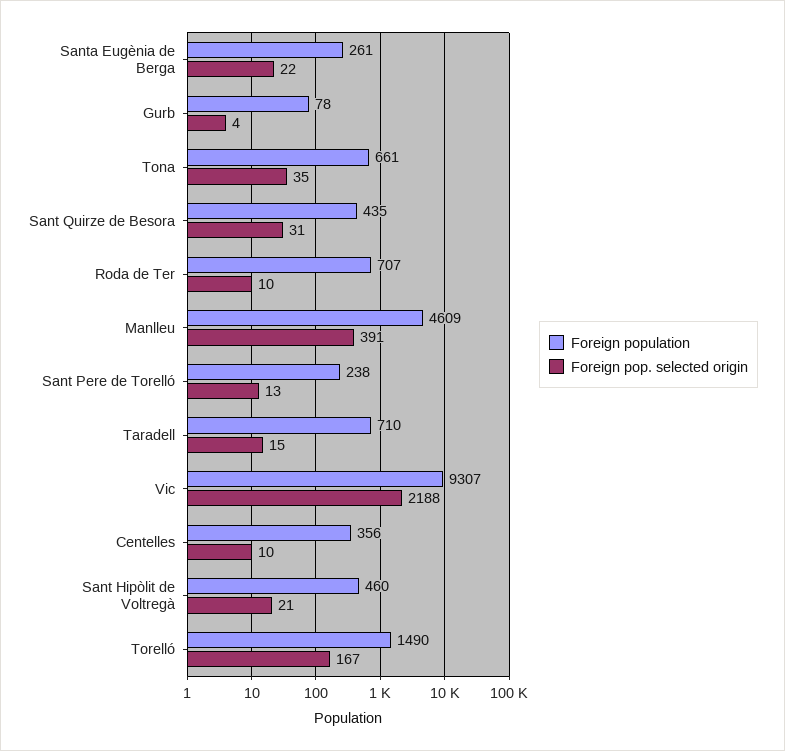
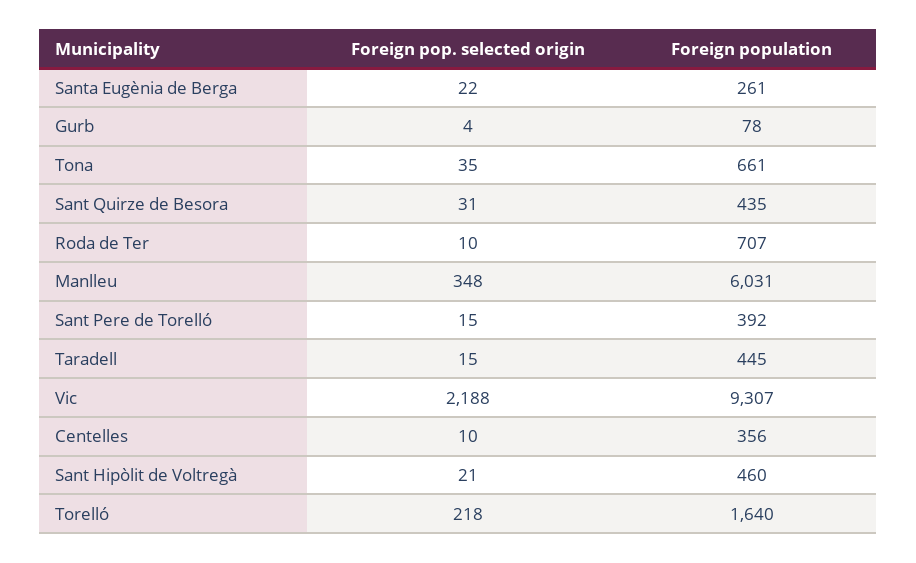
  {
    "Foreign population": {
      "Santa Eugènia de Berga": 261,
      "Gurb": 78,
      "Tona": 661,
      "Sant Quirze de Besora": 435,
      "Roda de Ter": 707,
-     "Manlleu": 4609,
+     "Manlleu": 6031,
-     "Sant Pere de Torelló": 238,
+     "Sant Pere de Torelló": 392,
-     "Taradell": 710,
+     "Taradell": 445,
      "Vic": 9307,
      "Centelles": 356,
      "Sant Hipòlit de Voltregà": 460,
-     "Torelló": 1490
+     "Torelló": 1640
    },
    "Foreign pop. selected origin": {
      "Santa Eugènia de Berga": 22,
      "Gurb": 4,
      "Tona": 35,
      "Sant Quirze de Besora": 31,
      "Roda de Ter": 10,
-     "Manlleu": 391,
+     "Manlleu": 348,
-     "Sant Pere de Torelló": 13,
+     "Sant Pere de Torelló": 15,
      "Taradell": 15,
      "Vic": 2188,
      "Centelles": 10,
      "Sant Hipòlit de Voltregà": 21,
-     "Torelló": 167
+     "Torelló": 218
    }
  }

